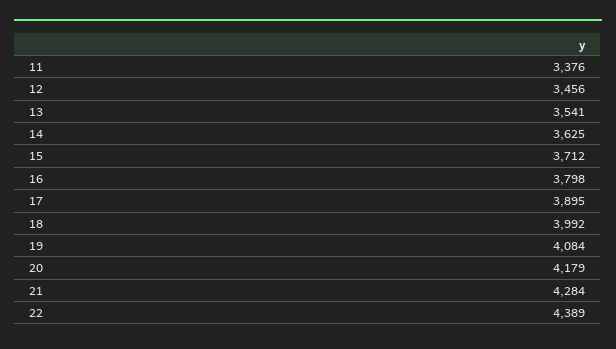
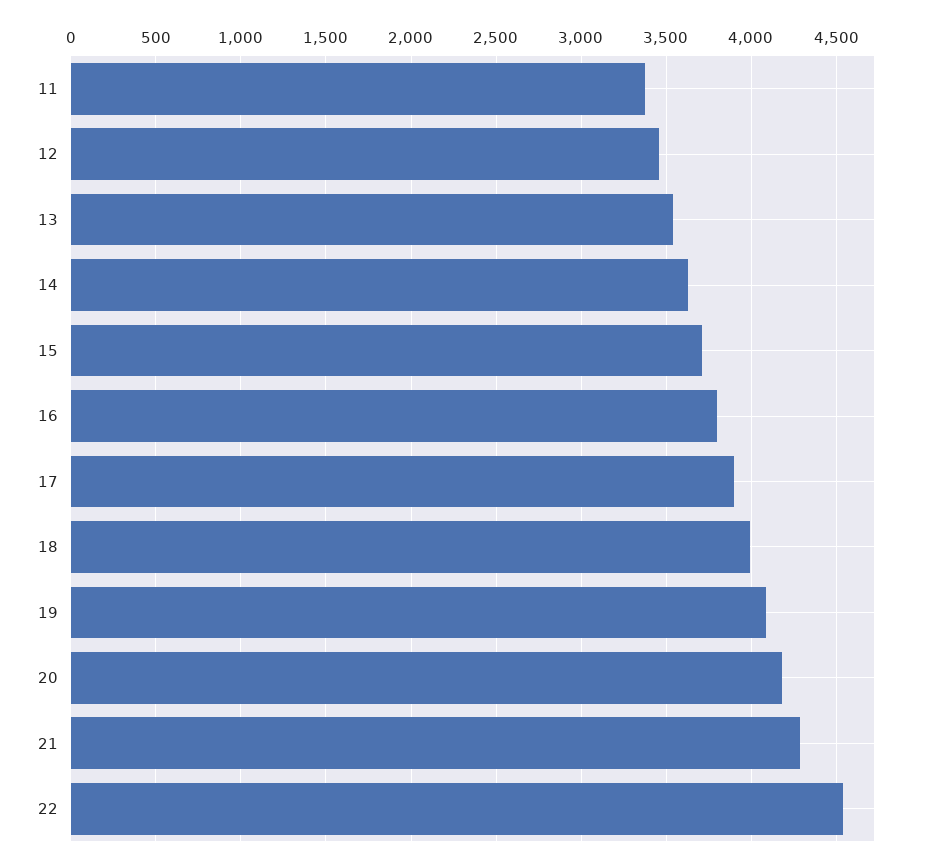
  {
    "11": 3376,
    "12": 3456,
    "13": 3541,
    "14": 3625,
    "15": 3712,
    "16": 3798,
    "17": 3895,
    "18": 3992,
    "19": 4084,
    "20": 4179,
    "21": 4284,
-   "22": 4389
+   "22": 4550
  }

